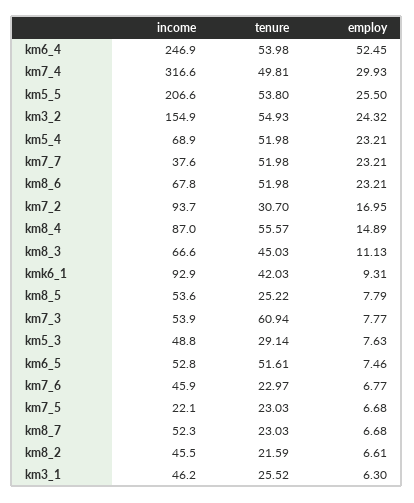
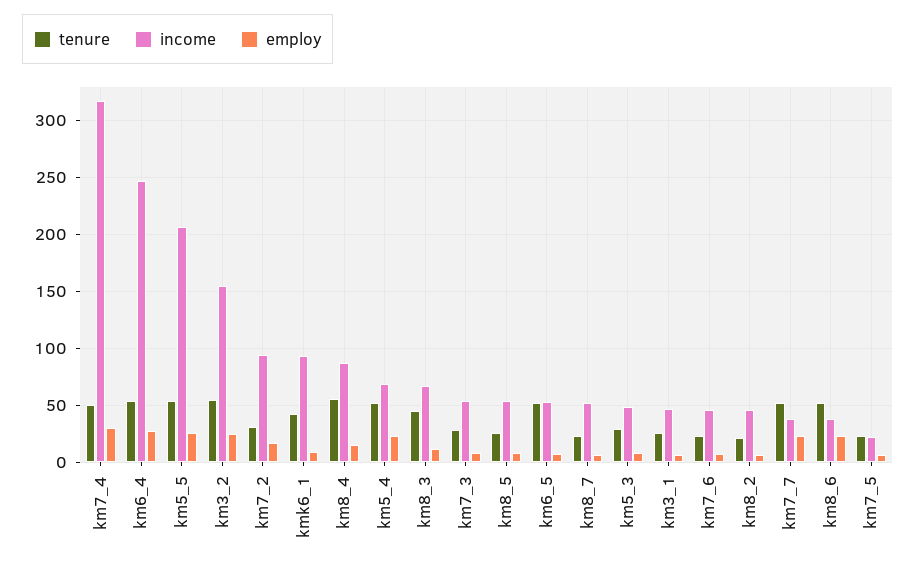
  {
    "income": {
      "km6_4": 246.9,
      "km7_4": 316.6,
      "km5_5": 206.6,
      "km3_2": 154.9,
      "km5_4": 68.9,
      "km7_7": 37.6,
-     "km8_6": 67.8,
+     "km8_6": 40,
      "km7_2": 93.7,
      "km8_4": 87,
      "km8_3": 66.6,
      "kmk6_1": 92.9,
      "km8_5": 53.6,
      "km7_3": 53.9,
      "km5_3": 48.8,
      "km6_5": 52.8,
      "km7_6": 45.9,
      "km7_5": 22.1,
      "km8_7": 52.3,
      "km8_2": 45.5,
      "km3_1": 46.2
    },
    "tenure": {
      "km6_4": 53.98,
      "km7_4": 49.81,
      "km5_5": 53.8,
      "km3_2": 54.93,
      "km5_4": 51.98,
      "km7_7": 51.98,
      "km8_6": 51.98,
      "km7_2": 30.7,
      "km8_4": 55.57,
      "km8_3": 45.03,
      "kmk6_1": 42.03,
      "km8_5": 25.22,
-     "km7_3": 60.94,
+     "km7_3": 30,
      "km5_3": 29.14,
      "km6_5": 51.61,
      "km7_6": 22.97,
      "km7_5": 23.03,
      "km8_7": 23.03,
      "km8_2": 21.59,
      "km3_1": 25.52
    },
    "employ": {
-     "km6_4": 52.45,
+     "km6_4": 30,
      "km7_4": 29.93,
      "km5_5": 25.5,
      "km3_2": 24.32,
      "km5_4": 23.21,
      "km7_7": 23.21,
      "km8_6": 23.21,
      "km7_2": 16.95,
      "km8_4": 14.89,
      "km8_3": 11.13,
      "kmk6_1": 9.31,
      "km8_5": 7.79,
      "km7_3": 7.77,
      "km5_3": 7.63,
      "km6_5": 7.46,
      "km7_6": 6.77,
      "km7_5": 6.68,
      "km8_7": 6.68,
      "km8_2": 6.61,
      "km3_1": 6.3
    }
  }

